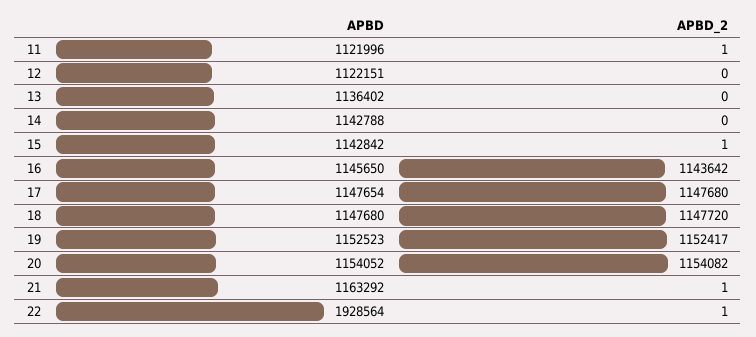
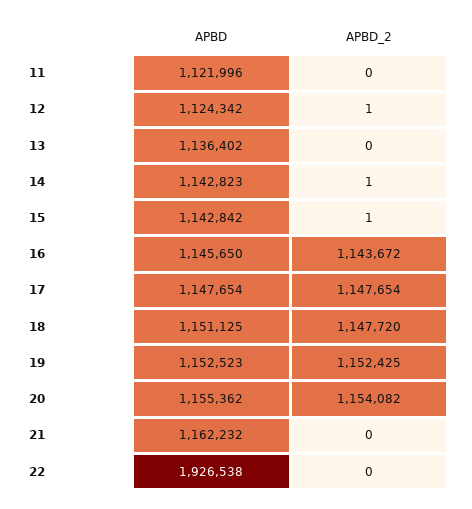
  {
    "APBD": {
      "11": 1121996,
-     "12": 1122151,
+     "12": 1124342,
      "13": 1136402,
-     "14": 1142788,
+     "14": 1142823,
      "15": 1142842,
      "16": 1145650,
      "17": 1147654,
-     "18": 1147680,
+     "18": 1151125,
      "19": 1152523,
-     "20": 1154052,
+     "20": 1155362,
-     "21": 1163292,
+     "21": 1162232,
-     "22": 1928564
+     "22": 1926538
    },
    "APBD_2": {
-     "11": 1,
+     "11": 0,
-     "12": 0,
+     "12": 1,
      "13": 0,
-     "14": 0,
+     "14": 1,
      "15": 1,
-     "16": 1143642,
+     "16": 1143672,
-     "17": 1147680,
+     "17": 1147654,
      "18": 1147720,
-     "19": 1152417,
+     "19": 1152425,
      "20": 1154082,
-     "21": 1,
+     "21": 0,
-     "22": 1
+     "22": 0
    }
  }

